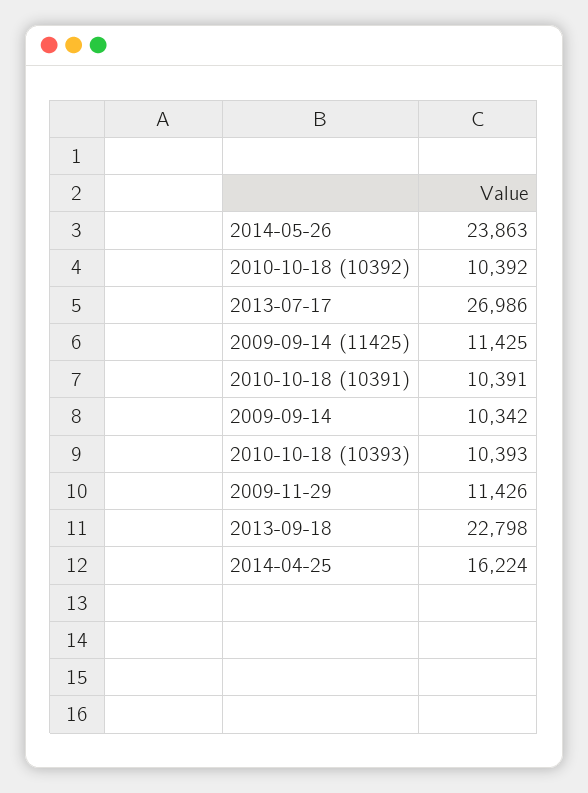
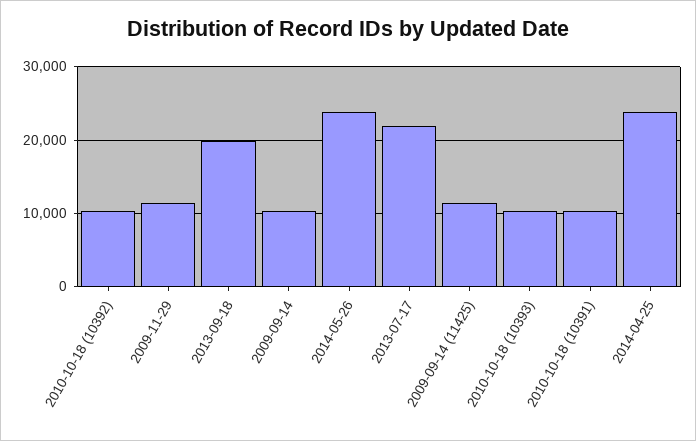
  {
    "2014-05-26": 23863,
    "2010-10-18 (10392)": 10392,
-   "2013-07-17": 26986,
+   "2013-07-17": 22000,
    "2009-09-14 (11425)": 11425,
    "2010-10-18 (10391)": 10391,
    "2009-09-14": 10342,
    "2010-10-18 (10393)": 10393,
    "2009-11-29": 11426,
-   "2013-09-18": 22798,
+   "2013-09-18": 20000,
-   "2014-04-25": 16224
+   "2014-04-25": 24000
  }

